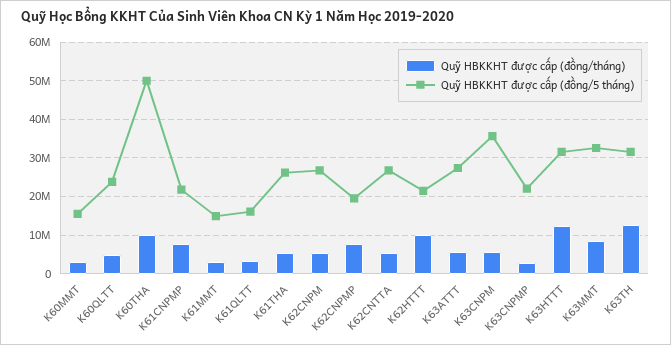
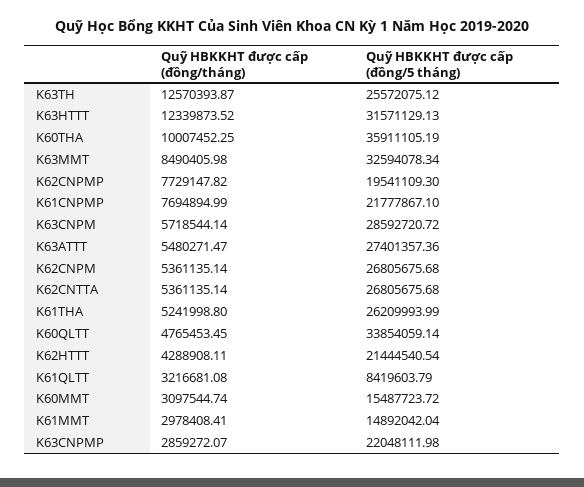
  {
    "Quỹ HBKKHT được cấp (đồng/tháng)": {
      "K60MMT": 3097544.74,
      "K60QLTT": 4765453.45,
      "K60THA": 10007452.25,
      "K61CNPMP": 7694894.99,
      "K61MMT": 2978408.41,
      "K61QLTT": 3216681.08,
      "K61THA": 5241998.8,
      "K62CNPM": 5361135.14,
      "K62CNPMP": 7729147.82,
      "K62CNTTA": 5361135.14,
-     "K62HTTT": 10000000,
+     "K62HTTT": 4288908.11,
      "K63ATTT": 5480271.47,
      "K63CNPM": 5718544.14,
      "K63CNPMP": 2859272.07,
      "K63HTTT": 12339873.52,
      "K63MMT": 8490405.98,
      "K63TH": 12570393.87
    },
    "Quỹ HBKKHT được cấp (đồng/5 tháng)": {
      "K60MMT": 15487723.72,
-     "K60QLTT": 24000000,
+     "K60QLTT": 33854059.14,
-     "K60THA": 50000000,
+     "K60THA": 35911105.19,
      "K61CNPMP": 21777867.1,
      "K61MMT": 14892042.04,
-     "K61QLTT": 16000000,
+     "K61QLTT": 8419603.79,
      "K61THA": 26209993.99,
      "K62CNPM": 26805675.68,
      "K62CNPMP": 19541109.3,
      "K62CNTTA": 26805675.68,
      "K62HTTT": 21444540.54,
      "K63ATTT": 27401357.36,
-     "K63CNPM": 36000000,
+     "K63CNPM": 28592720.72,
      "K63CNPMP": 22048111.98,
      "K63HTTT": 31571129.13,
      "K63MMT": 32594078.34,
-     "K63TH": 32000000
+     "K63TH": 25572075.12
    }
  }

